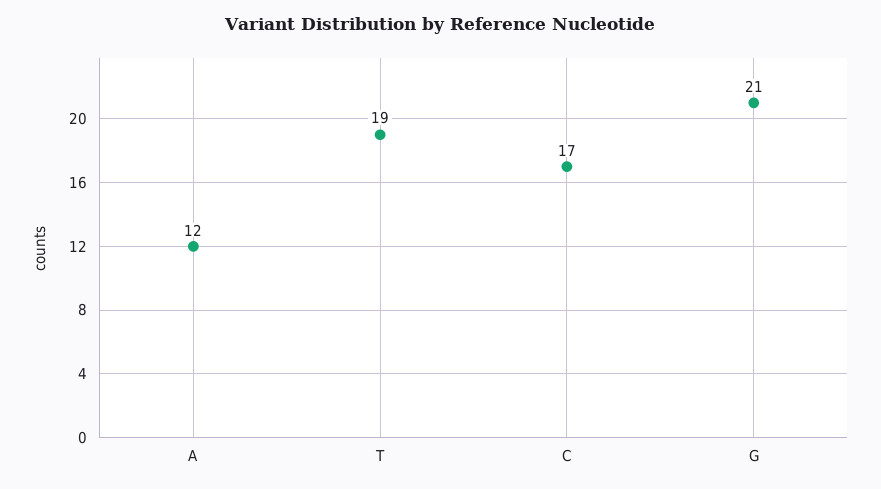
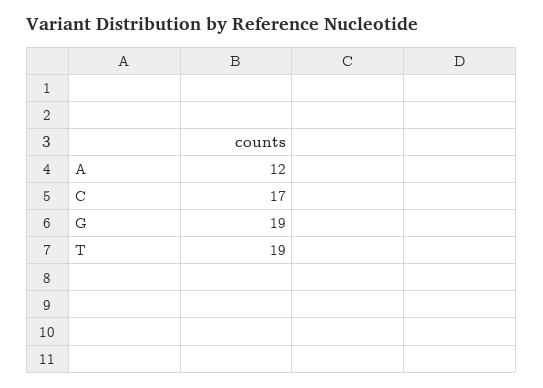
  {
    "A": 12,
    "T": 19,
    "C": 17,
-   "G": 21
+   "G": 19
  }

